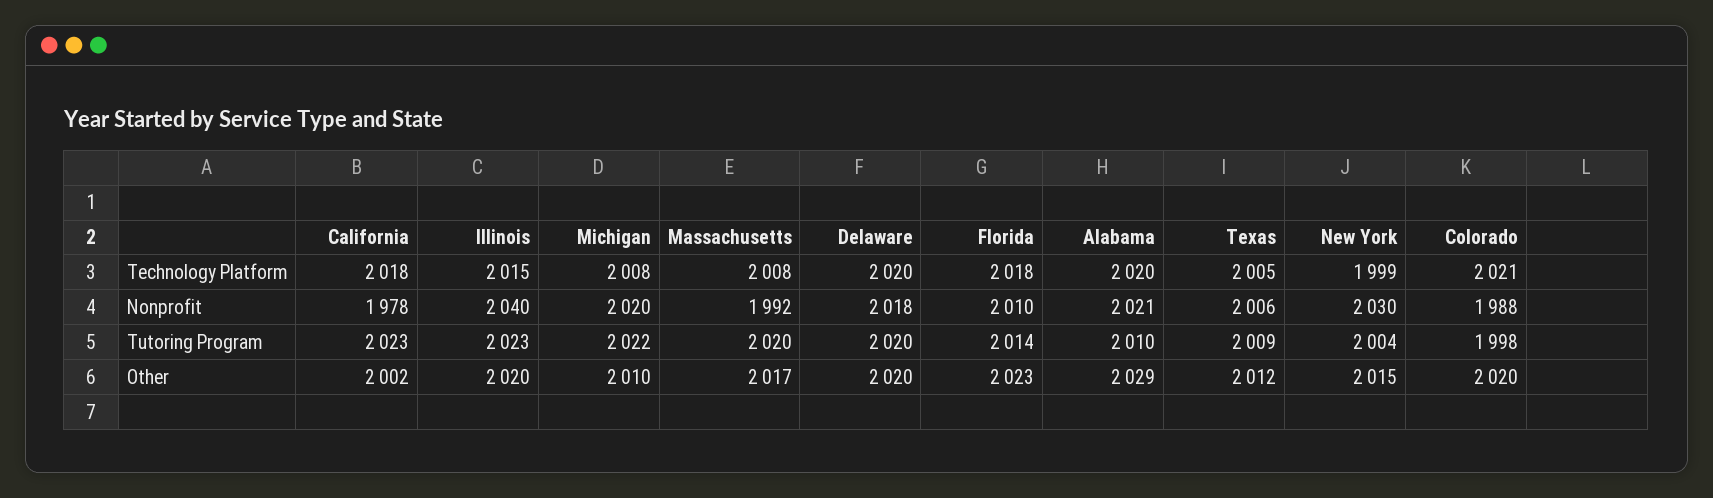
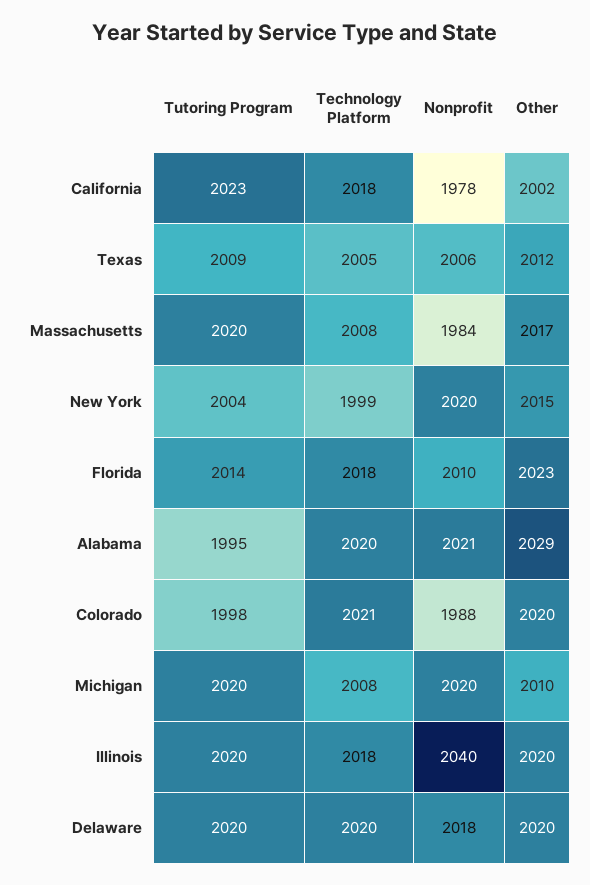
  {
    "California": {
      "Technology Platform": 2018,
      "Nonprofit": 1978,
      "Tutoring Program": 2023,
      "Other": 2002
    },
    "Illinois": {
-     "Technology Platform": 2015,
+     "Technology Platform": 2018,
      "Nonprofit": 2040,
-     "Tutoring Program": 2023,
+     "Tutoring Program": 2020,
      "Other": 2020
    },
    "Michigan": {
      "Technology Platform": 2008,
      "Nonprofit": 2020,
-     "Tutoring Program": 2022,
+     "Tutoring Program": 2020,
      "Other": 2010
    },
    "Massachusetts": {
      "Technology Platform": 2008,
-     "Nonprofit": 1992,
+     "Nonprofit": 1984,
      "Tutoring Program": 2020,
      "Other": 2017
    },
    "Delaware": {
      "Technology Platform": 2020,
      "Nonprofit": 2018,
      "Tutoring Program": 2020,
      "Other": 2020
    },
    "Florida": {
      "Technology Platform": 2018,
      "Nonprofit": 2010,
      "Tutoring Program": 2014,
      "Other": 2023
    },
    "Alabama": {
      "Technology Platform": 2020,
      "Nonprofit": 2021,
-     "Tutoring Program": 2010,
+     "Tutoring Program": 1995,
      "Other": 2029
    },
    "Texas": {
      "Technology Platform": 2005,
      "Nonprofit": 2006,
      "Tutoring Program": 2009,
      "Other": 2012
    },
    "New York": {
      "Technology Platform": 1999,
-     "Nonprofit": 2030,
+     "Nonprofit": 2020,
      "Tutoring Program": 2004,
      "Other": 2015
    },
    "Colorado": {
      "Technology Platform": 2021,
      "Nonprofit": 1988,
      "Tutoring Program": 1998,
      "Other": 2020
    }
  }

